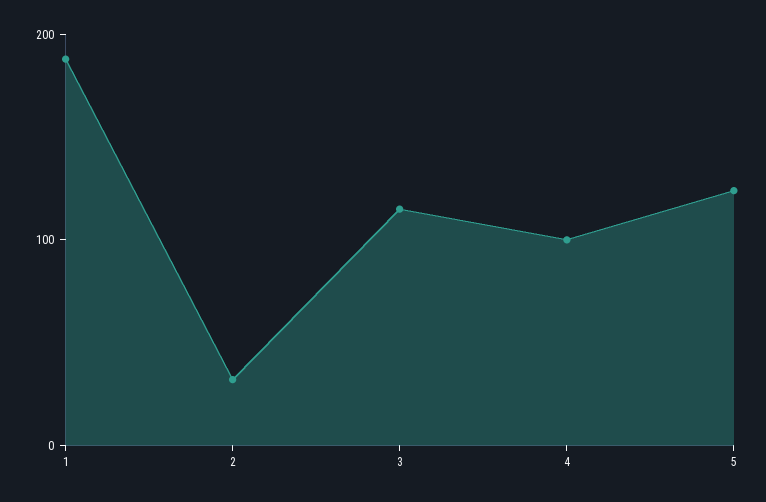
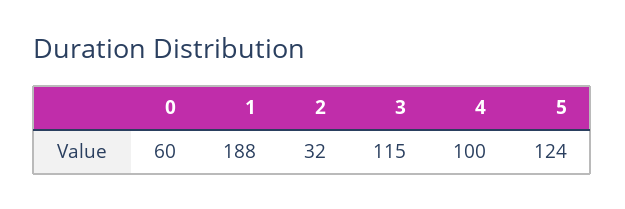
  {
    "1": 188,
    "2": 32,
    "3": 115,
    "4": 100,
-   "5": 124
+   "5": 124,
+   "0": 60
  }

